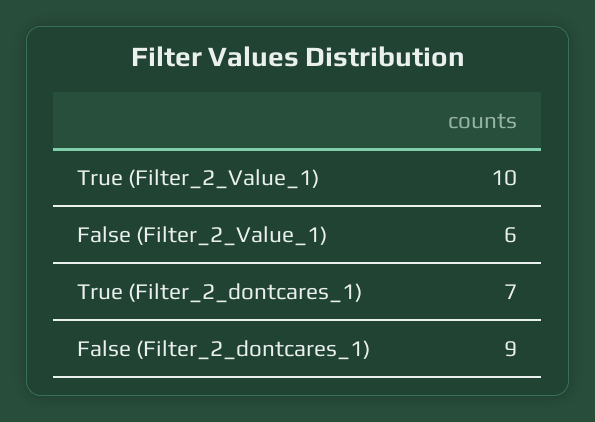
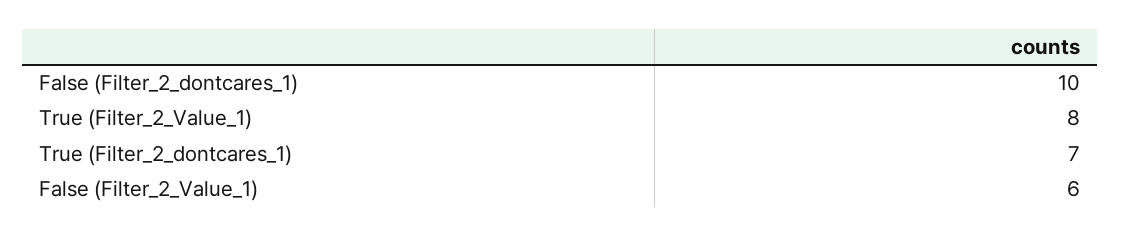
  {
-   "True (Filter_2_Value_1)": 10,
+   "True (Filter_2_Value_1)": 8,
    "False (Filter_2_Value_1)": 6,
    "True (Filter_2_dontcares_1)": 7,
-   "False (Filter_2_dontcares_1)": 9
+   "False (Filter_2_dontcares_1)": 10
  }

